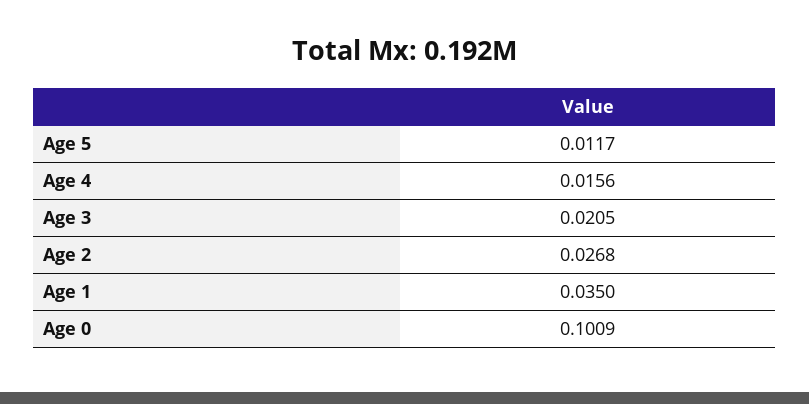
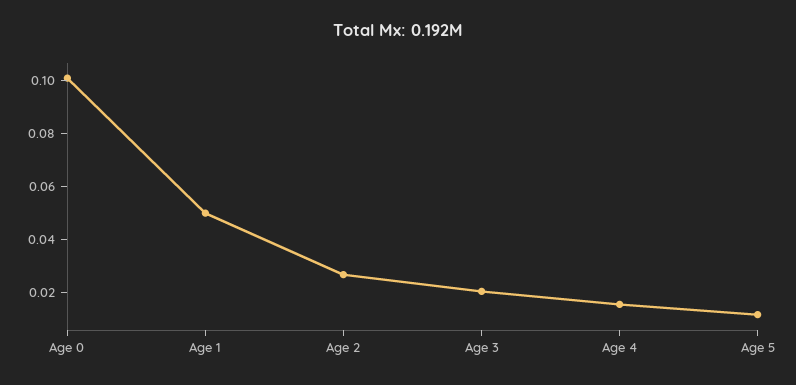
  {
    "Age 5": 0.0117,
    "Age 4": 0.0156,
    "Age 3": 0.0205,
    "Age 2": 0.0268,
-   "Age 1": 0.035,
+   "Age 1": 0.05,
    "Age 0": 0.1009
  }

